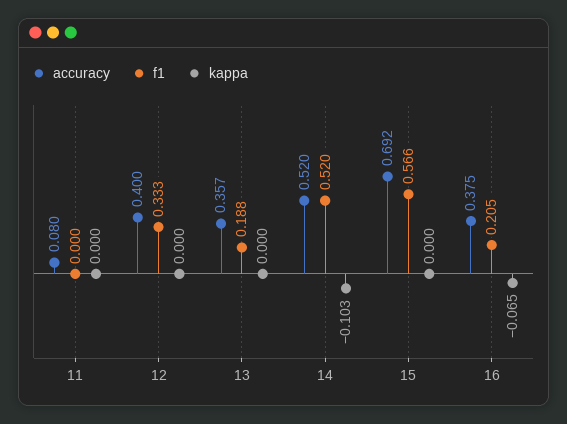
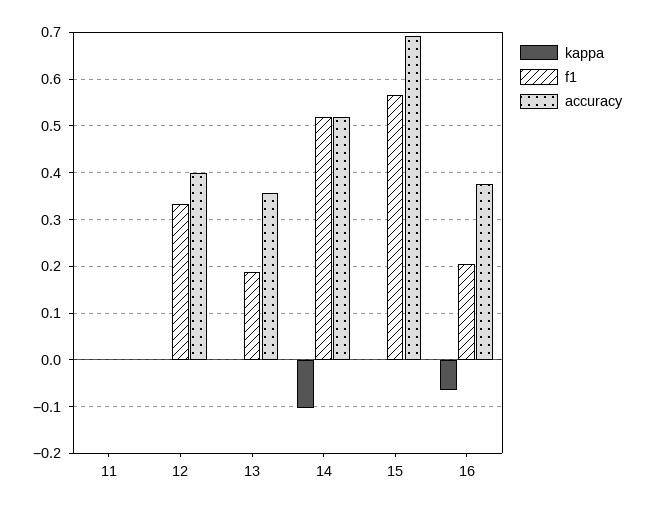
  {
    "accuracy": {
-     "11": 0.08,
+     "11": 0,
      "12": 0.4,
      "13": 0.357,
      "14": 0.52,
      "15": 0.692,
      "16": 0.375
    },
    "f1": {
      "11": 0,
      "12": 0.333,
      "13": 0.188,
      "14": 0.52,
      "15": 0.566,
      "16": 0.205
    },
    "kappa": {
      "11": 0,
      "12": 0,
      "13": 0,
      "14": -0.103,
      "15": 0,
      "16": -0.065
    }
  }

